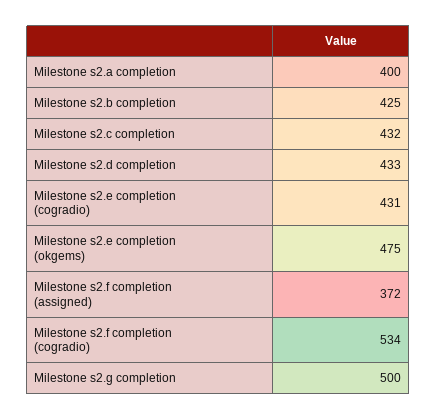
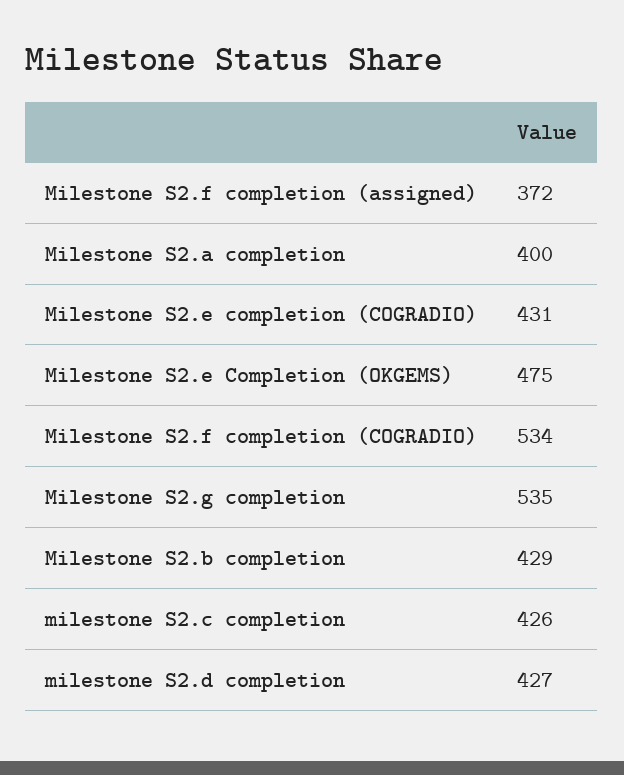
  {
    "Milestone s2.a completion": 400,
-   "Milestone s2.b completion": 425,
+   "Milestone s2.b completion": 429,
-   "Milestone s2.c completion": 432,
+   "Milestone s2.c completion": 426,
-   "Milestone s2.d completion": 433,
+   "Milestone s2.d completion": 427,
    "Milestone s2.e completion (cogradio)": 431,
    "Milestone s2.e completion (okgems)": 475,
    "Milestone s2.f completion (assigned)": 372,
    "Milestone s2.f completion (cogradio)": 534,
-   "Milestone s2.g completion": 500
+   "Milestone s2.g completion": 535
  }

